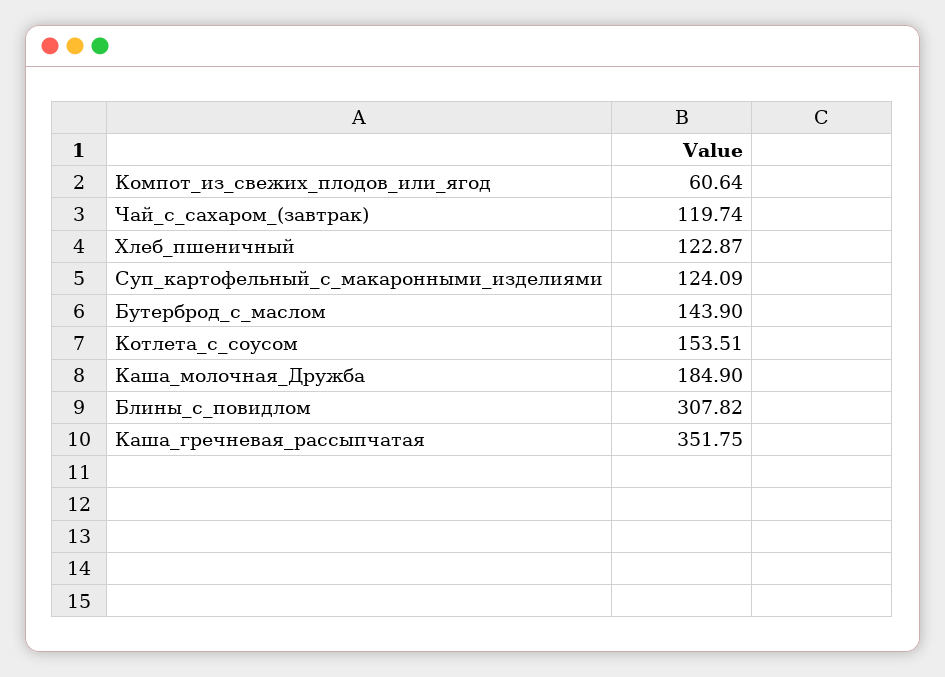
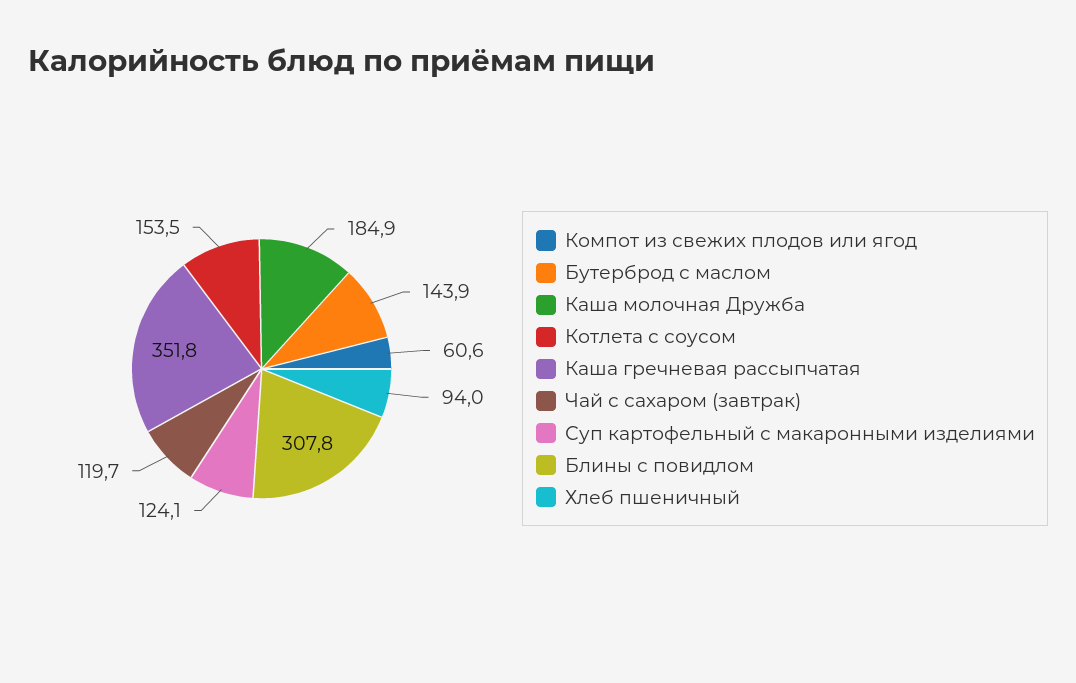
  {
    "Компот_из_свежих_плодов_или_ягод": 60.64,
    "Чай_с_сахаром_(завтрак)": 119.74,
-   "Хлеб_пшеничный": 122.87,
+   "Хлеб_пшеничный": 94,
    "Суп_картофельный_с_макаронными_изделиями": 124.09,
    "Бутерброд_с_маслом": 143.9,
    "Котлета_с_соусом": 153.51,
    "Каша_молочная_Дружба": 184.9,
    "Блины_с_повидлом": 307.82,
    "Каша_гречневая_рассыпчатая": 351.75
  }

